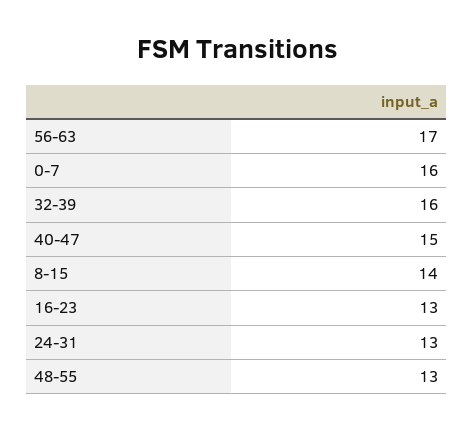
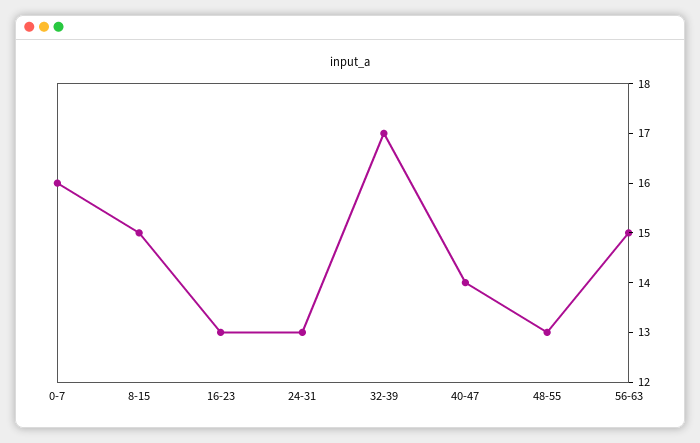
  {
-   "56-63": 17,
+   "56-63": 15,
    "0-7": 16,
-   "32-39": 16,
+   "32-39": 17,
-   "40-47": 15,
+   "40-47": 14,
-   "8-15": 14,
+   "8-15": 15,
    "16-23": 13,
    "24-31": 13,
    "48-55": 13
  }

